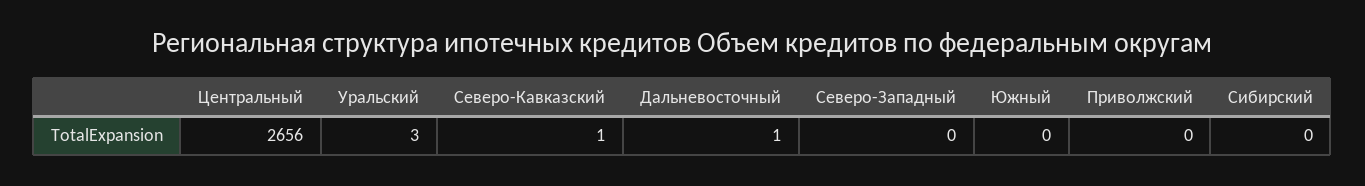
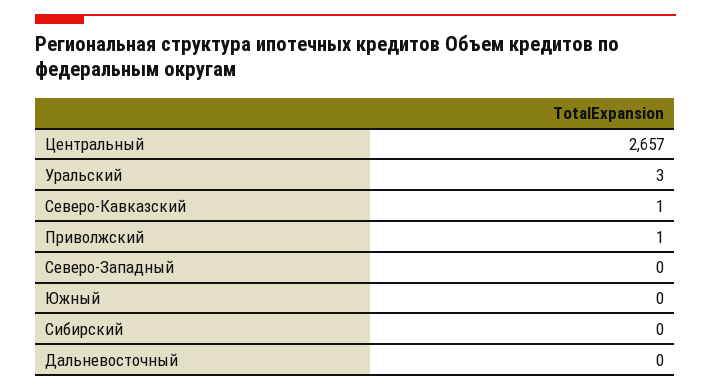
  {
-   "Центральный": 2656,
+   "Центральный": 2657,
    "Уральский": 3,
    "Северо-Кавказский": 1,
-   "Дальневосточный": 1,
+   "Дальневосточный": 0,
    "Северо-Западный": 0,
    "Южный": 0,
-   "Приволжский": 0,
+   "Приволжский": 1,
    "Сибирский": 0
  }

